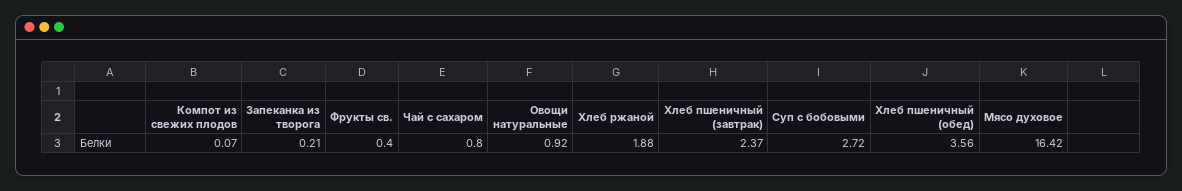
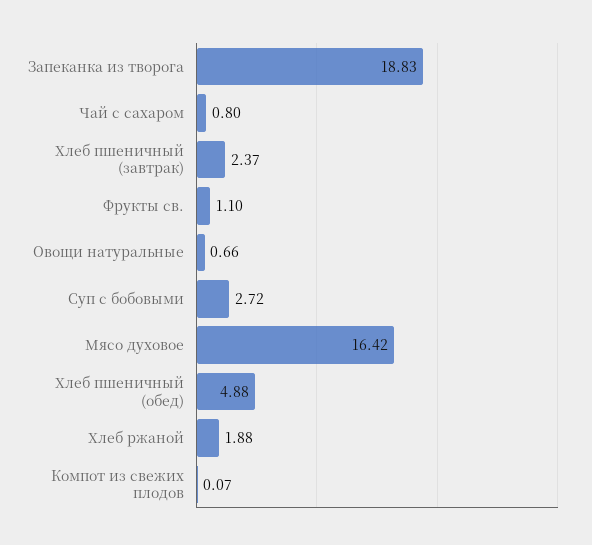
  {
    "Компот из свежих плодов": 0.07,
-   "Запеканка из творога": 0.21,
+   "Запеканка из творога": 18.83,
-   "Фрукты св.": 0.4,
+   "Фрукты св.": 1.1,
    "Чай с сахаром": 0.8,
-   "Овощи натуральные": 0.92,
+   "Овощи натуральные": 0.66,
    "Хлеб ржаной": 1.88,
    "Хлеб пшеничный (завтрак)": 2.37,
    "Суп с бобовыми": 2.72,
-   "Хлеб пшеничный (обед)": 3.56,
+   "Хлеб пшеничный (обед)": 4.88,
    "Мясо духовое": 16.42
  }

